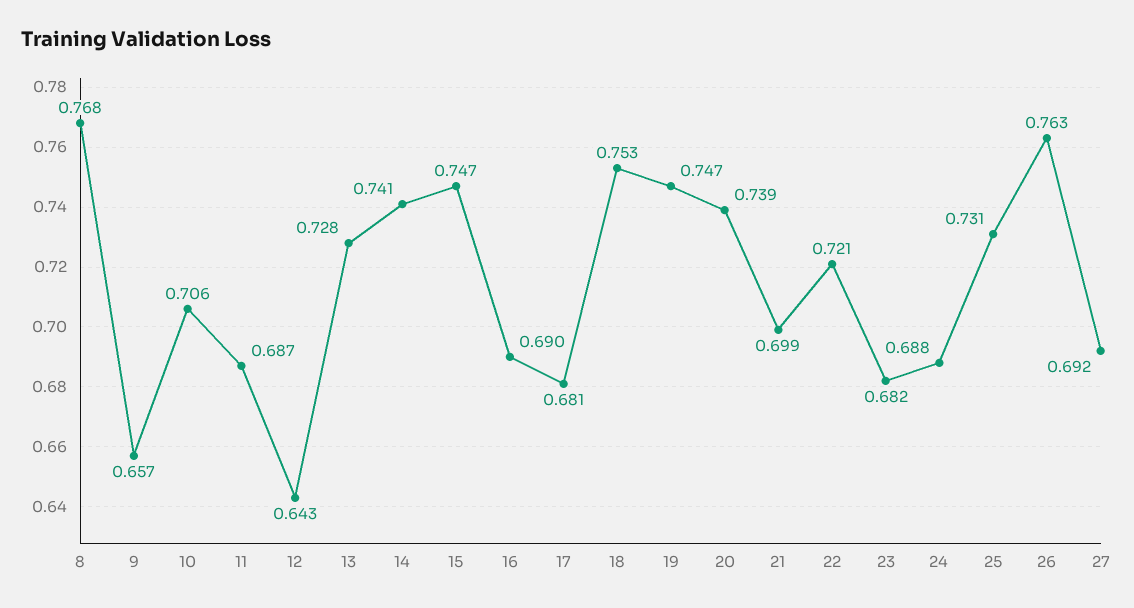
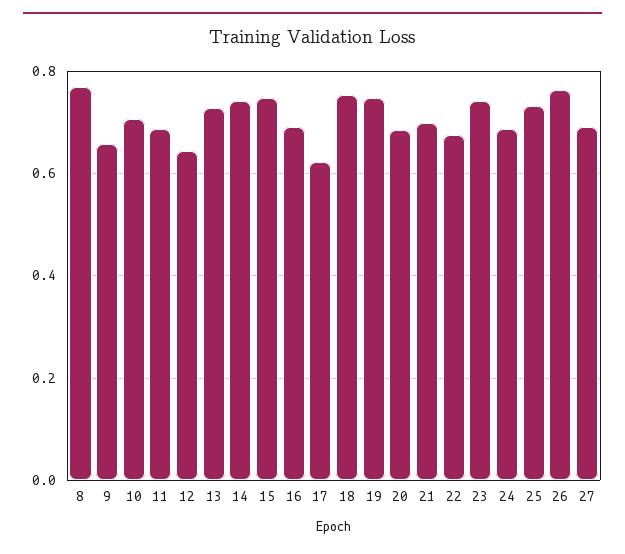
  {
    "8": 0.768,
    "9": 0.657,
    "10": 0.706,
    "11": 0.687,
    "12": 0.643,
    "13": 0.728,
    "14": 0.741,
    "15": 0.747,
    "16": 0.69,
-   "17": 0.681,
+   "17": 0.62,
    "18": 0.753,
    "19": 0.747,
-   "20": 0.739,
+   "20": 0.68,
    "21": 0.699,
-   "22": 0.721,
+   "22": 0.68,
-   "23": 0.682,
+   "23": 0.74,
    "24": 0.688,
    "25": 0.731,
    "26": 0.763,
    "27": 0.692
  }

